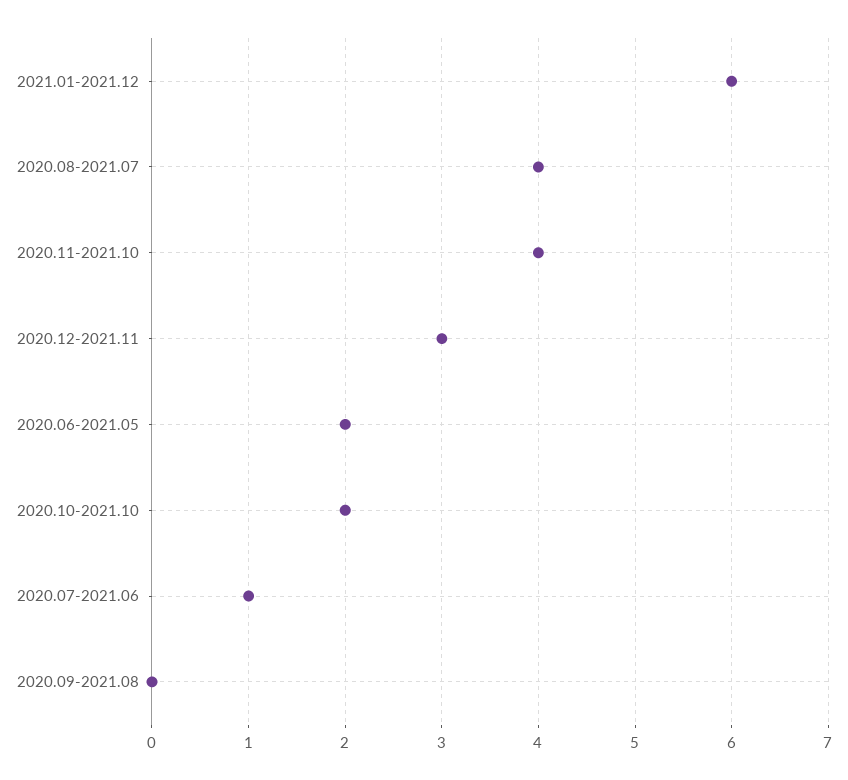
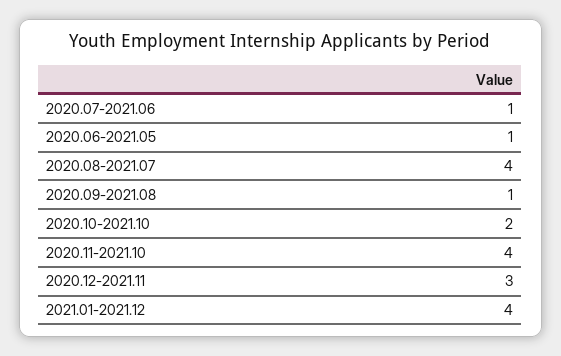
  {
-   "2021.01-2021.12": 6,
+   "2021.01-2021.12": 4,
    "2020.08-2021.07": 4,
    "2020.11-2021.10": 4,
    "2020.12-2021.11": 3,
-   "2020.06-2021.05": 2,
+   "2020.06-2021.05": 1,
    "2020.10-2021.10": 2,
    "2020.07-2021.06": 1,
-   "2020.09-2021.08": 0
+   "2020.09-2021.08": 1
  }

